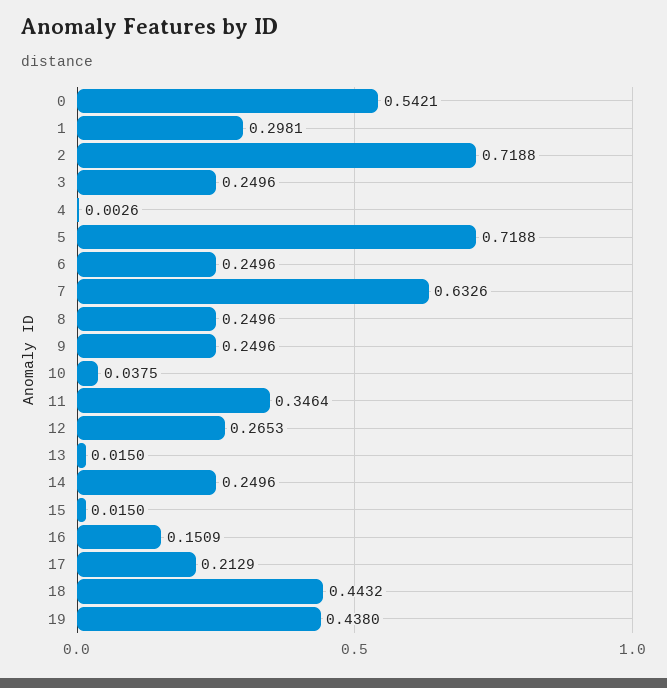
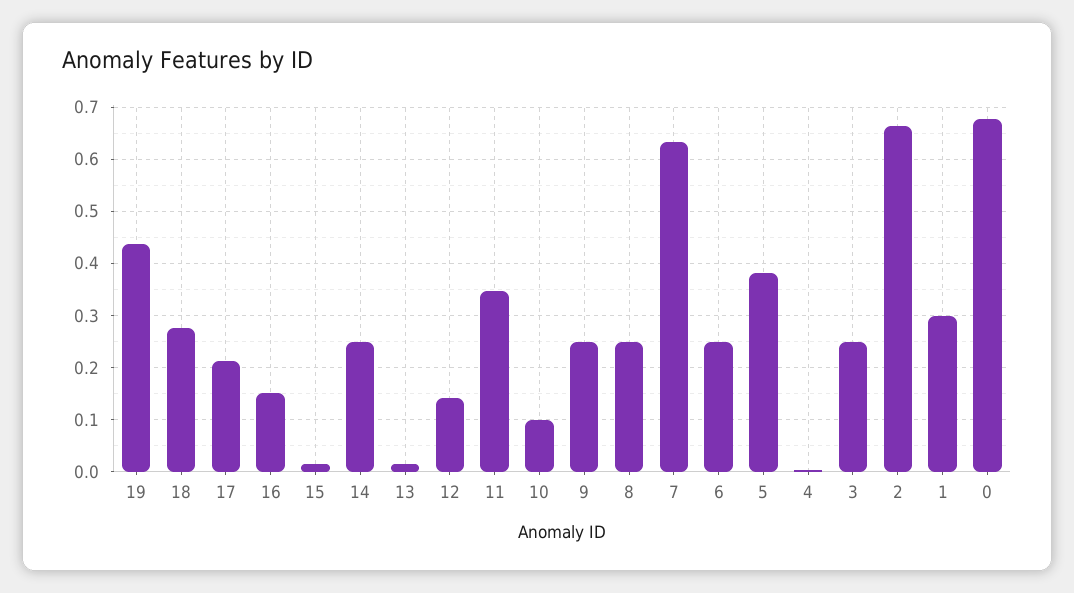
  {
-   "0": 0.5421,
+   "0": 0.68,
    "1": 0.2981,
-   "2": 0.7188,
+   "2": 0.66,
    "3": 0.2496,
    "4": 0.0026,
-   "5": 0.7188,
+   "5": 0.38,
    "6": 0.2496,
    "7": 0.6326,
    "8": 0.2496,
    "9": 0.2496,
-   "10": 0.0375,
+   "10": 0.1,
    "11": 0.3464,
-   "12": 0.2653,
+   "12": 0.14,
    "13": 0.015,
    "14": 0.2496,
    "15": 0.015,
    "16": 0.1509,
    "17": 0.2129,
-   "18": 0.4432,
+   "18": 0.28,
    "19": 0.438
  }

